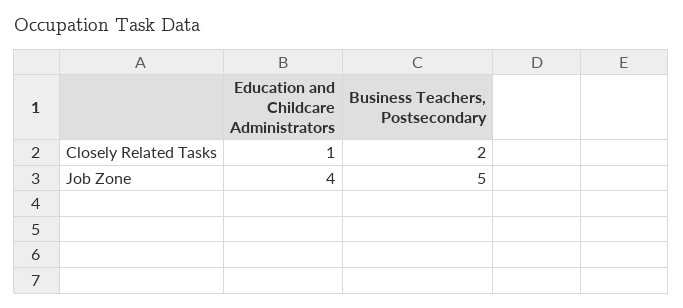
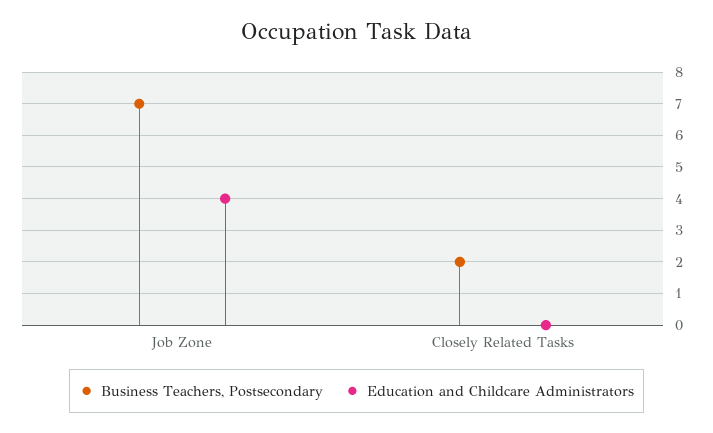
  {
    "Education and Childcare Administrators": {
-     "Closely Related Tasks": 1,
+     "Closely Related Tasks": 0,
      "Job Zone": 4
    },
    "Business Teachers, Postsecondary": {
      "Closely Related Tasks": 2,
-     "Job Zone": 5
+     "Job Zone": 7
    }
  }

